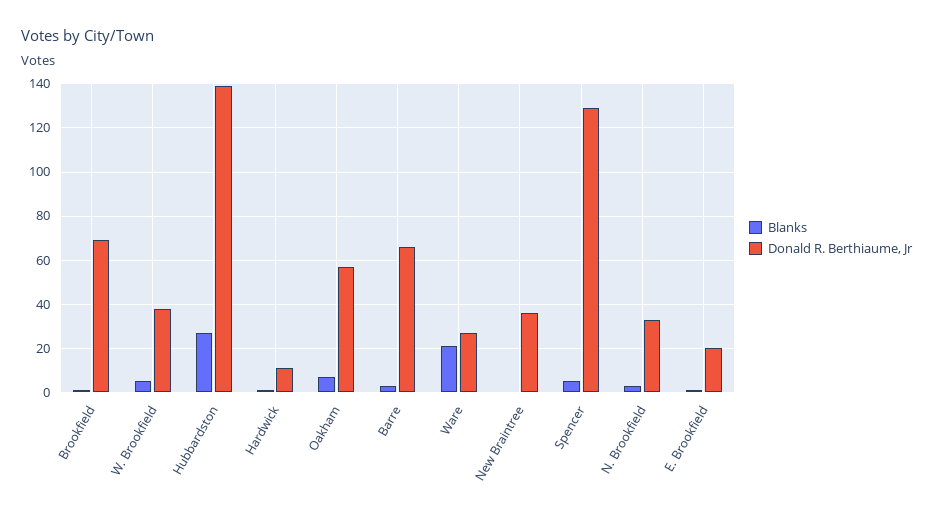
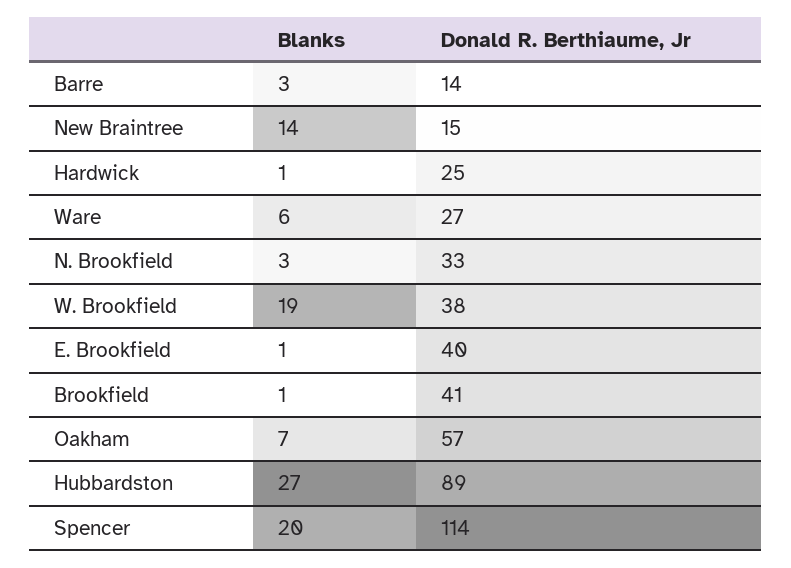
  {
    "Blanks": {
      "Brookfield": 1,
-     "W. Brookfield": 5,
+     "W. Brookfield": 19,
      "Hubbardston": 27,
      "Hardwick": 1,
      "Oakham": 7,
      "Barre": 3,
-     "Ware": 20,
+     "Ware": 6,
-     "New Braintree": 0,
+     "New Braintree": 14,
-     "Spencer": 5,
+     "Spencer": 20,
      "N. Brookfield": 3,
      "E. Brookfield": 1
    },
    "Donald R. Berthiaume, Jr": {
-     "Brookfield": 70,
+     "Brookfield": 41,
      "W. Brookfield": 38,
-     "Hubbardston": 140,
+     "Hubbardston": 89,
-     "Hardwick": 10,
+     "Hardwick": 25,
      "Oakham": 57,
-     "Barre": 65,
+     "Barre": 14,
      "Ware": 27,
-     "New Braintree": 35,
+     "New Braintree": 15,
-     "Spencer": 130,
+     "Spencer": 114,
      "N. Brookfield": 33,
-     "E. Brookfield": 20
+     "E. Brookfield": 40
    }
  }

